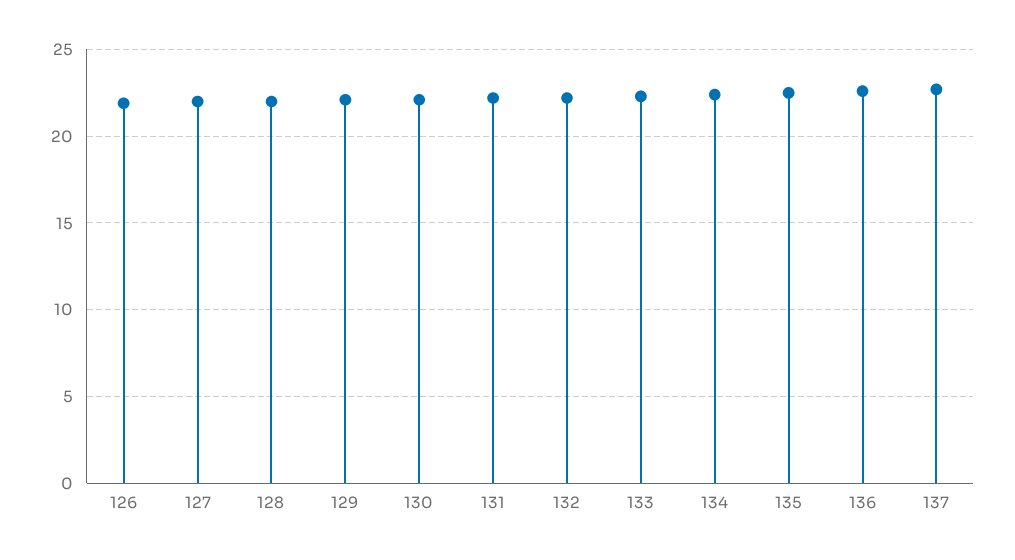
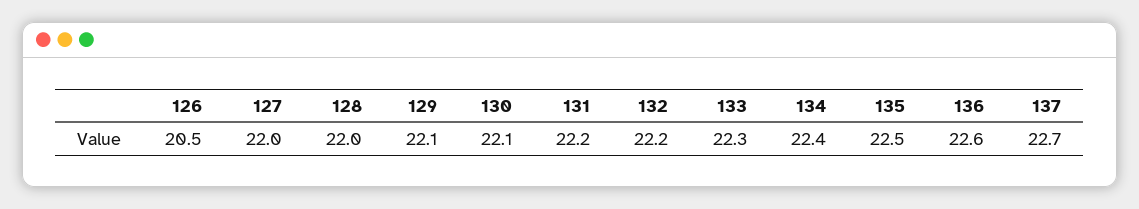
  {
-   "126": 22,
+   "126": 20.5,
    "127": 22,
    "128": 22,
    "129": 22.1,
    "130": 22.1,
    "131": 22.2,
    "132": 22.2,
    "133": 22.3,
    "134": 22.4,
    "135": 22.5,
    "136": 22.6,
    "137": 22.7
  }

